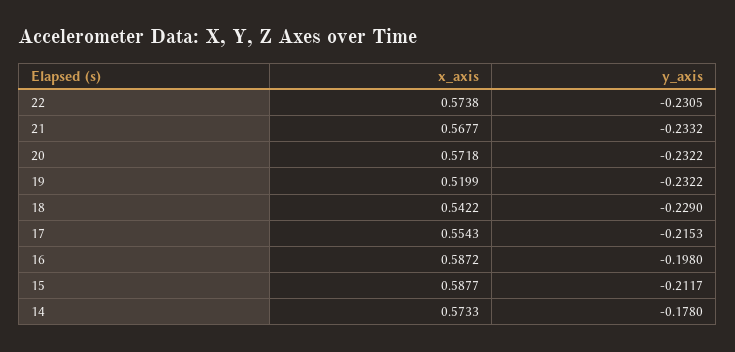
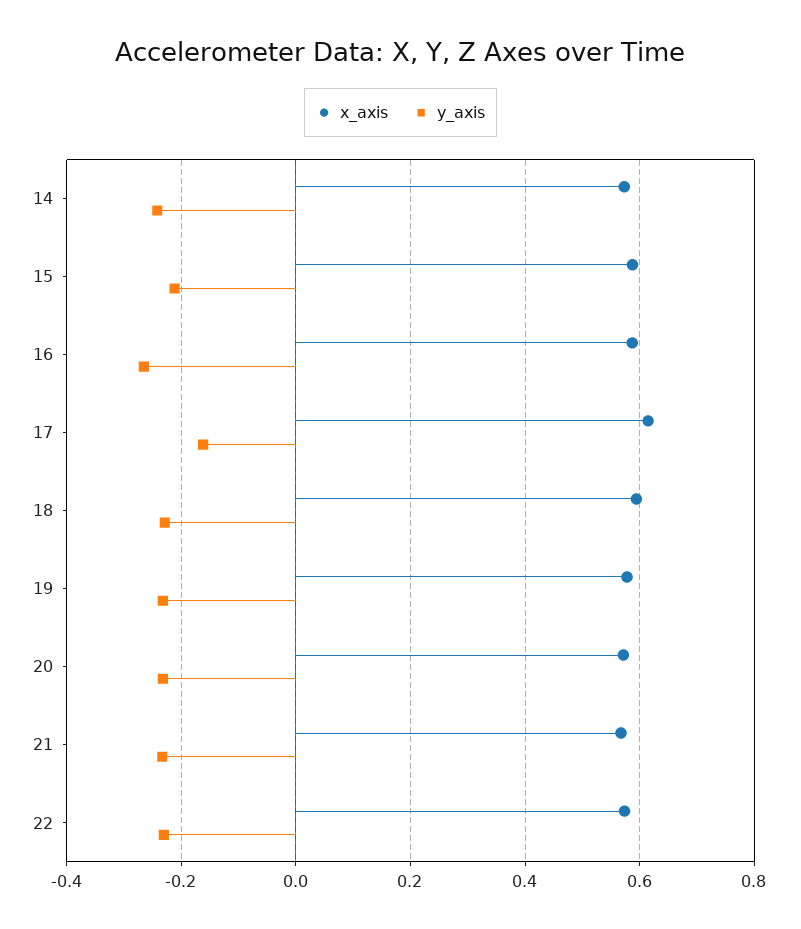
  {
    "x_axis": {
      "22": 0.5738,
      "21": 0.5677,
      "20": 0.5718,
-     "19": 0.5199,
+     "19": 0.58,
-     "18": 0.5422,
+     "18": 0.6,
-     "17": 0.5543,
+     "17": 0.62,
      "16": 0.5872,
      "15": 0.5877,
      "14": 0.5733
    },
    "y_axis": {
      "22": -0.2305,
      "21": -0.2332,
      "20": -0.2322,
      "19": -0.2322,
      "18": -0.229,
-     "17": -0.2153,
+     "17": -0.16,
-     "16": -0.198,
+     "16": -0.26,
      "15": -0.2117,
-     "14": -0.178
+     "14": -0.24
    }
  }

